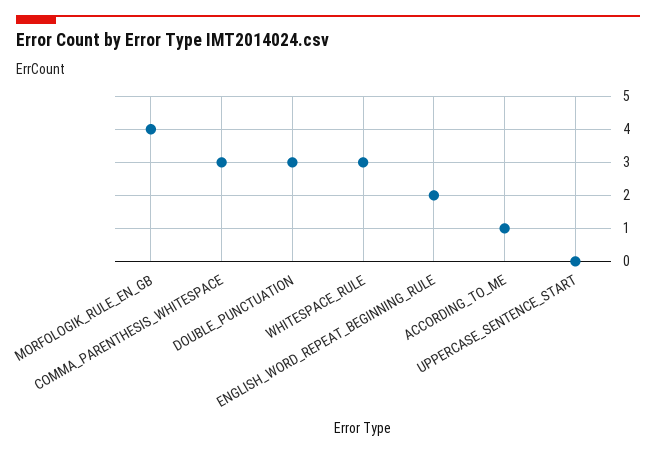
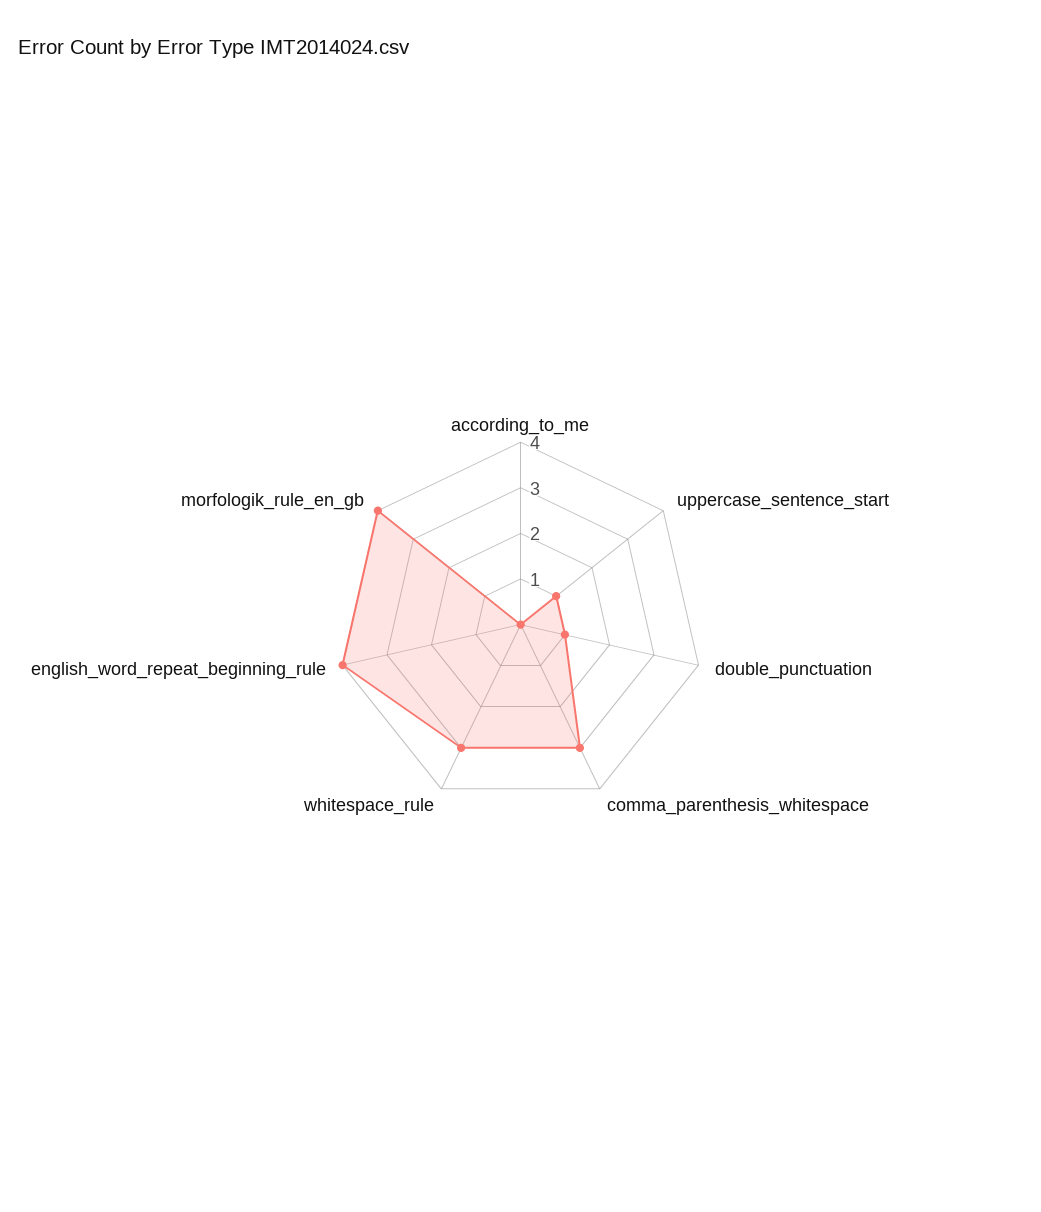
  {
    "MORFOLOGIK_RULE_EN_GB": 4,
    "COMMA_PARENTHESIS_WHITESPACE": 3,
-   "DOUBLE_PUNCTUATION": 3,
+   "DOUBLE_PUNCTUATION": 1,
    "WHITESPACE_RULE": 3,
-   "ENGLISH_WORD_REPEAT_BEGINNING_RULE": 2,
+   "ENGLISH_WORD_REPEAT_BEGINNING_RULE": 4,
-   "ACCORDING_TO_ME": 1,
+   "ACCORDING_TO_ME": 0,
-   "UPPERCASE_SENTENCE_START": 0
+   "UPPERCASE_SENTENCE_START": 1
  }

